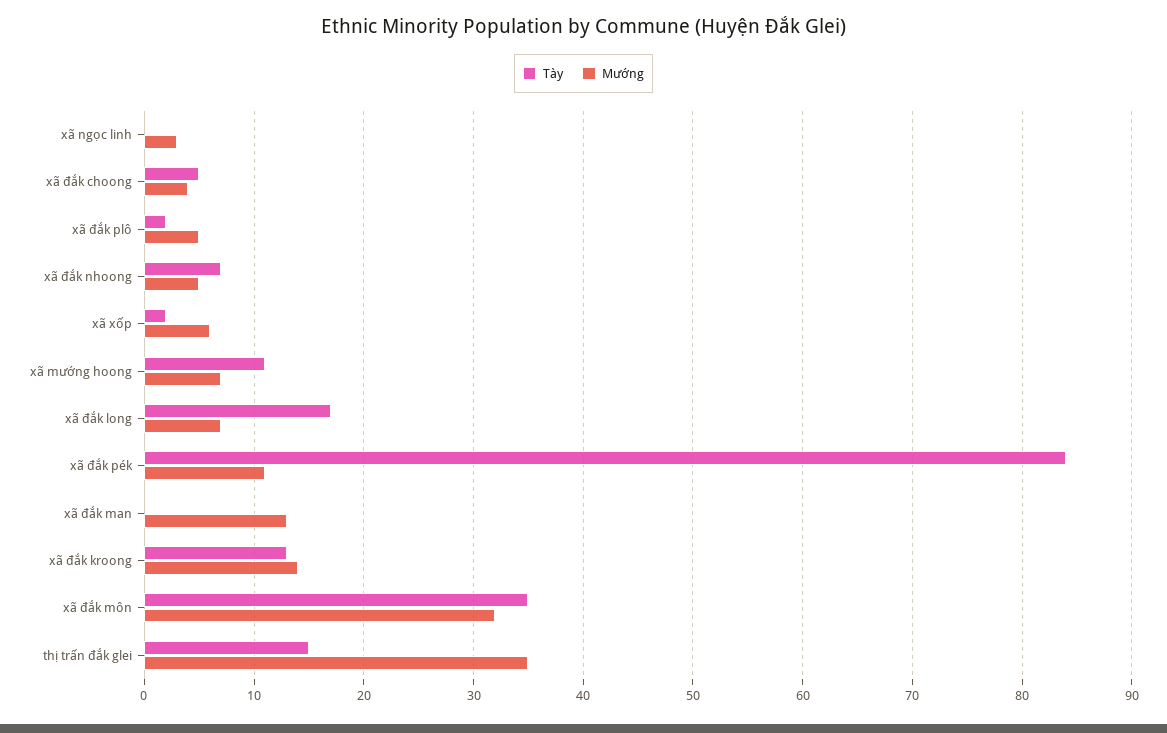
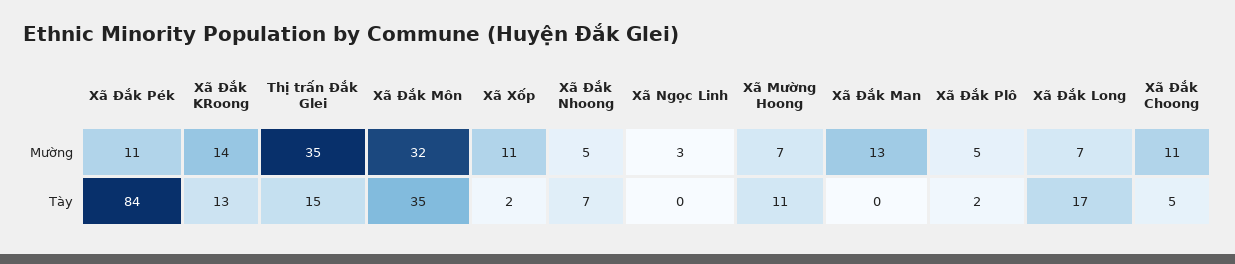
  {
    "Tày": {
      "xã ngọc linh": 0,
      "xã đắk choong": 5,
      "xã đắk plô": 2,
      "xã đắk nhoong": 7,
      "xã xốp": 2,
      "xã mường hoong": 11,
      "xã đắk long": 17,
      "xã đắk pék": 84,
      "xã đắk man": 0,
      "xã đắk kroong": 13,
      "xã đắk môn": 35,
      "thị trấn đắk glei": 15
    },
    "Mường": {
      "xã ngọc linh": 3,
-     "xã đắk choong": 4,
+     "xã đắk choong": 11,
      "xã đắk plô": 5,
      "xã đắk nhoong": 5,
-     "xã xốp": 6,
+     "xã xốp": 11,
      "xã mường hoong": 7,
      "xã đắk long": 7,
      "xã đắk pék": 11,
      "xã đắk man": 13,
      "xã đắk kroong": 14,
      "xã đắk môn": 32,
      "thị trấn đắk glei": 35
    }
  }

